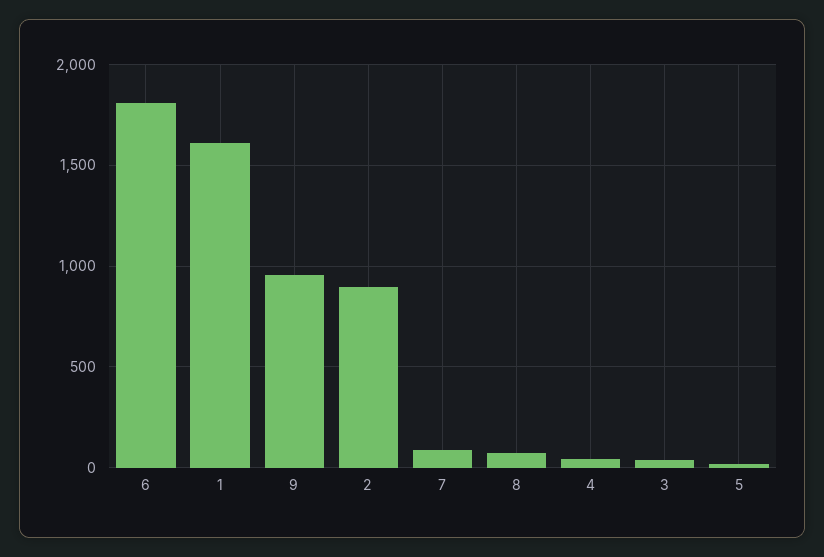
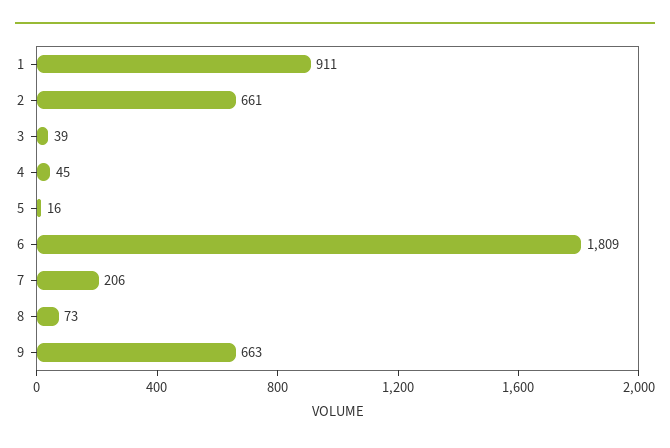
  {
    "6": 1809,
-   "1": 1600,
+   "1": 911,
-   "9": 950,
+   "9": 663,
-   "2": 900,
+   "2": 661,
-   "7": 100,
+   "7": 206,
    "8": 73,
    "4": 45,
    "3": 39,
    "5": 16
  }

